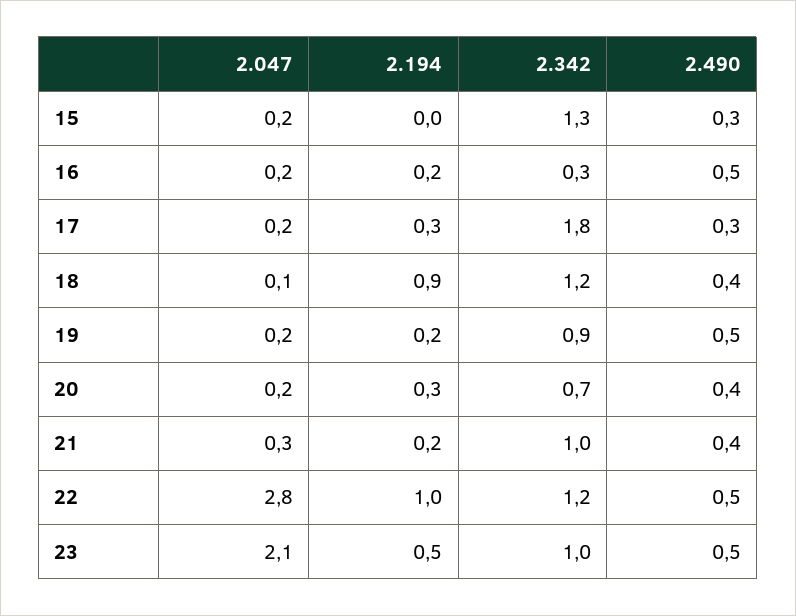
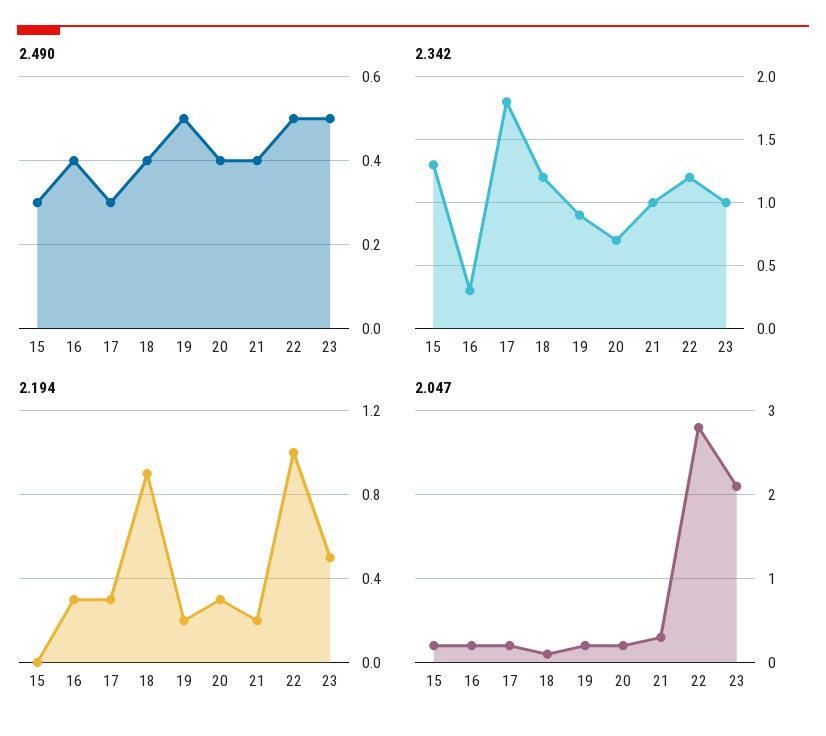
  {
    "2.047": {
      "15": 0.2,
      "16": 0.2,
      "17": 0.2,
      "18": 0.1,
      "19": 0.2,
      "20": 0.2,
      "21": 0.3,
      "22": 2.8,
      "23": 2.1
    },
    "2.194": {
      "15": 0,
-     "16": 0.2,
+     "16": 0.3,
      "17": 0.3,
      "18": 0.9,
      "19": 0.2,
      "20": 0.3,
      "21": 0.2,
      "22": 1,
      "23": 0.5
    },
    "2.342": {
      "15": 1.3,
      "16": 0.3,
      "17": 1.8,
      "18": 1.2,
      "19": 0.9,
      "20": 0.7,
      "21": 1,
      "22": 1.2,
      "23": 1
    },
    "2.490": {
      "15": 0.3,
-     "16": 0.5,
+     "16": 0.4,
      "17": 0.3,
      "18": 0.4,
      "19": 0.5,
      "20": 0.4,
      "21": 0.4,
      "22": 0.5,
      "23": 0.5
    }
  }

